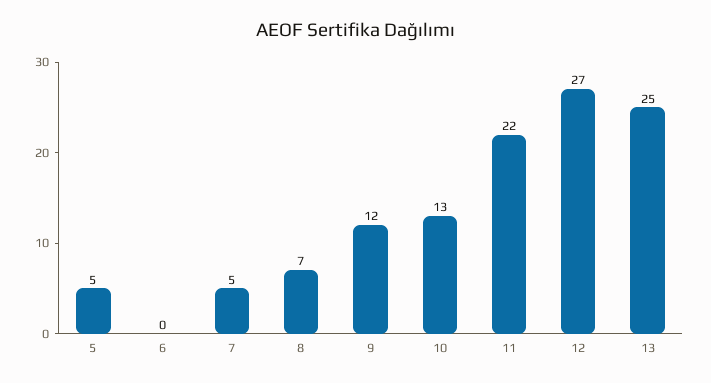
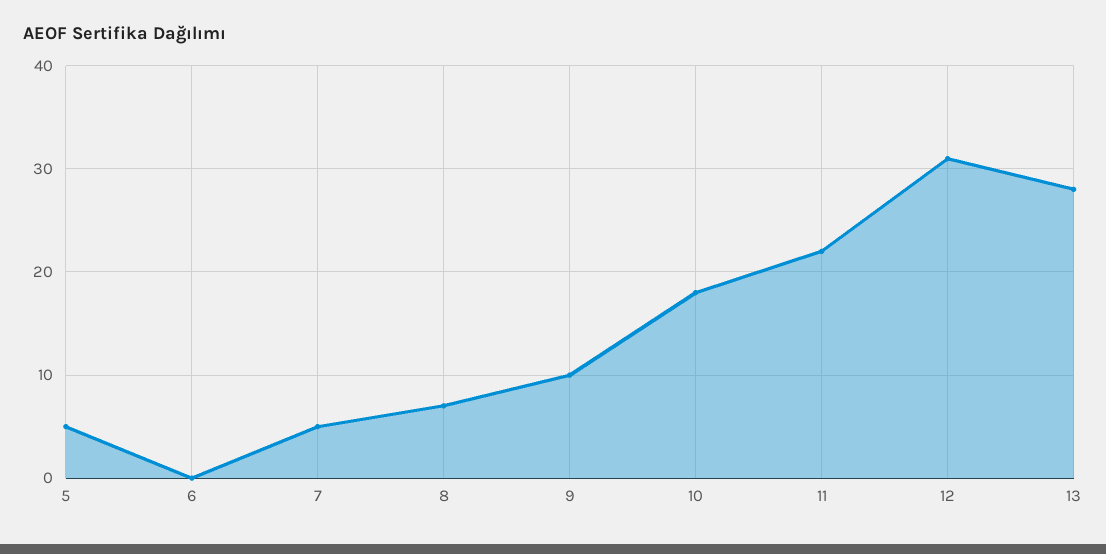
  {
    "5": 5,
    "6": 0,
    "7": 5,
    "8": 7,
-   "9": 12,
+   "9": 10,
-   "10": 13,
+   "10": 18,
    "11": 22,
-   "12": 27,
+   "12": 31,
-   "13": 25
+   "13": 28
  }

